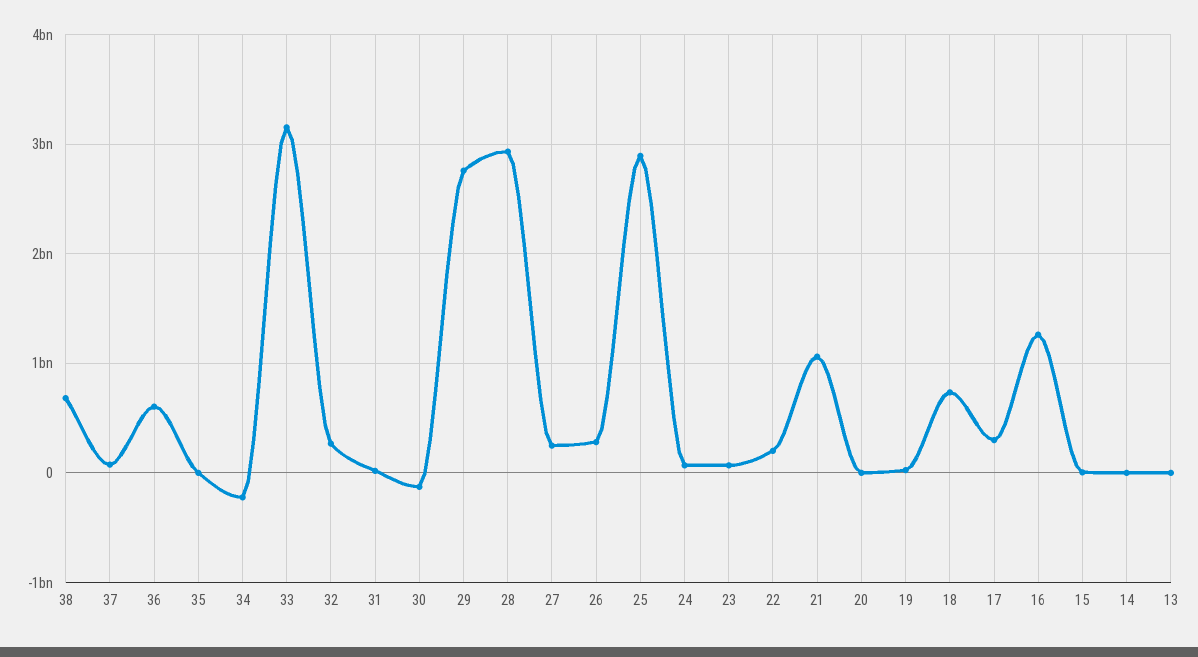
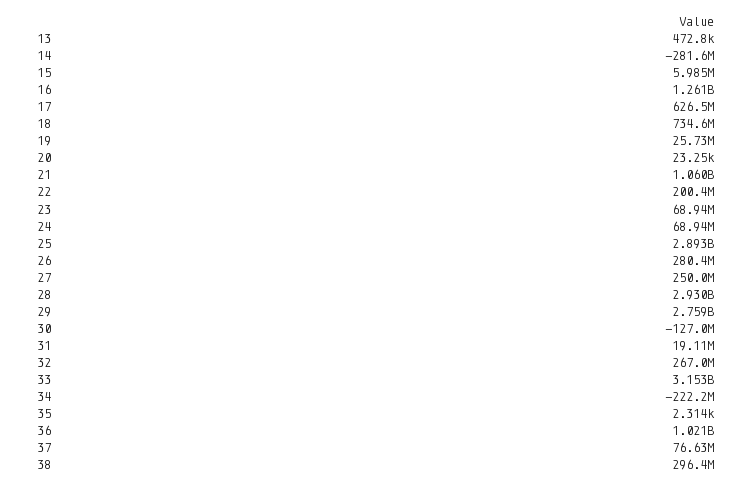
  {
-   "38": 700000000,
+   "38": 296400000,
    "37": 76630000,
-   "36": 600000000,
+   "36": 1021000000,
    "35": 2314,
    "34": -222200000,
    "33": 3153000000,
    "32": 267000000,
    "31": 19110000,
    "30": -127000000,
    "29": 2759000000,
    "28": 2930000000,
    "27": 250000000,
    "26": 280400000,
    "25": 2893000000,
    "24": 68940000,
    "23": 68940000,
    "22": 200400000,
    "21": 1060000000,
    "20": 23250,
    "19": 25730000,
    "18": 734600000,
-   "17": 300000000,
+   "17": 626500000,
    "16": 1261000000,
    "15": 5985000,
-   "14": 0,
+   "14": -281600000,
    "13": 472800
  }

